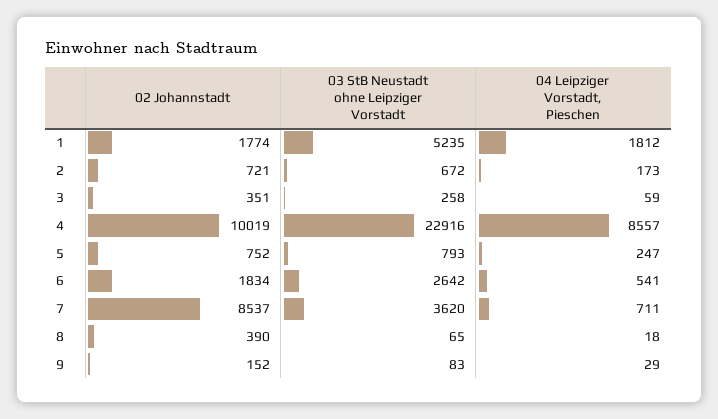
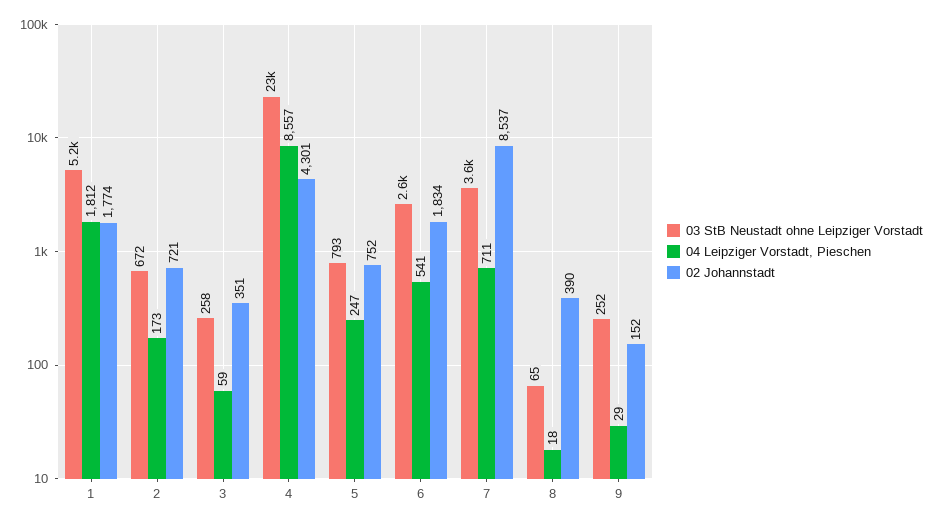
  {
    "02 Johannstadt": {
      "1": 1774,
      "2": 721,
      "3": 351,
-     "4": 10019,
+     "4": 4301,
      "5": 752,
      "6": 1834,
      "7": 8537,
      "8": 390,
      "9": 152
    },
    "03 StB Neustadt ohne Leipziger Vorstadt": {
      "1": 5235,
      "2": 672,
      "3": 258,
      "4": 22916,
      "5": 793,
      "6": 2642,
      "7": 3620,
      "8": 65,
-     "9": 83
+     "9": 252
    },
    "04 Leipziger Vorstadt, Pieschen": {
      "1": 1812,
      "2": 173,
      "3": 59,
      "4": 8557,
      "5": 247,
      "6": 541,
      "7": 711,
      "8": 18,
      "9": 29
    }
  }

